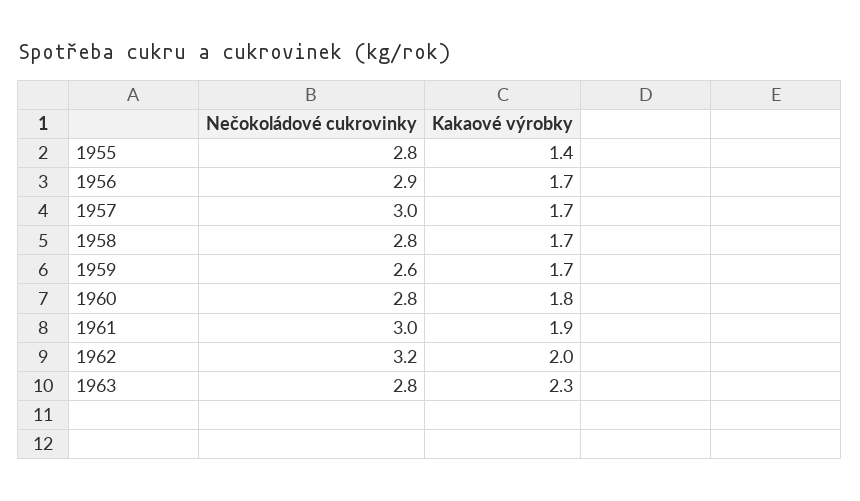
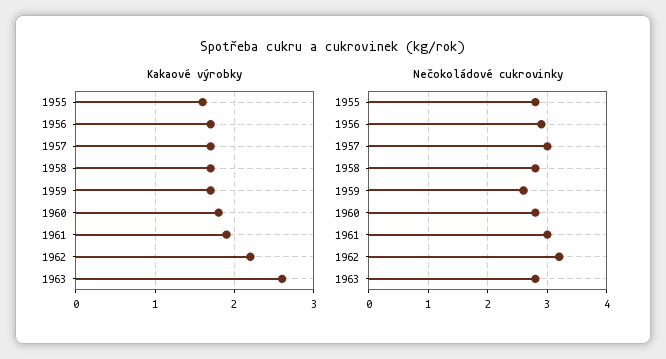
  {
    "Nečokoládové cukrovinky": {
      "1955": 2.8,
      "1956": 2.9,
      "1957": 3,
      "1958": 2.8,
      "1959": 2.6,
      "1960": 2.8,
      "1961": 3,
      "1962": 3.2,
      "1963": 2.8
    },
    "Kakaové výrobky": {
-     "1955": 1.4,
+     "1955": 1.6,
      "1956": 1.7,
      "1957": 1.7,
      "1958": 1.7,
      "1959": 1.7,
      "1960": 1.8,
      "1961": 1.9,
-     "1962": 2,
+     "1962": 2.2,
-     "1963": 2.3
+     "1963": 2.6
    }
  }

